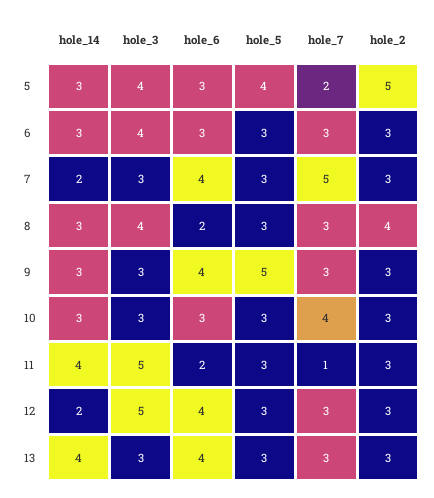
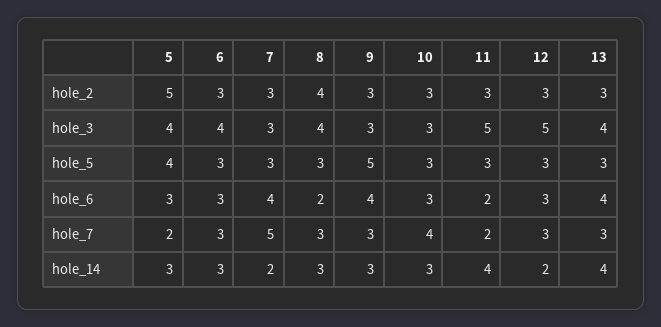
  {
    "hole_14": {
      "5": 3,
      "6": 3,
      "7": 2,
      "8": 3,
      "9": 3,
      "10": 3,
      "11": 4,
      "12": 2,
      "13": 4
    },
    "hole_3": {
      "5": 4,
      "6": 4,
      "7": 3,
      "8": 4,
      "9": 3,
      "10": 3,
      "11": 5,
      "12": 5,
-     "13": 3
+     "13": 4
    },
    "hole_6": {
      "5": 3,
      "6": 3,
      "7": 4,
      "8": 2,
      "9": 4,
      "10": 3,
      "11": 2,
-     "12": 4,
+     "12": 3,
      "13": 4
    },
    "hole_5": {
      "5": 4,
      "6": 3,
      "7": 3,
      "8": 3,
      "9": 5,
      "10": 3,
      "11": 3,
      "12": 3,
      "13": 3
    },
    "hole_7": {
      "5": 2,
      "6": 3,
      "7": 5,
      "8": 3,
      "9": 3,
      "10": 4,
-     "11": 1,
+     "11": 2,
      "12": 3,
      "13": 3
    },
    "hole_2": {
      "5": 5,
      "6": 3,
      "7": 3,
      "8": 4,
      "9": 3,
      "10": 3,
      "11": 3,
      "12": 3,
      "13": 3
    }
  }

